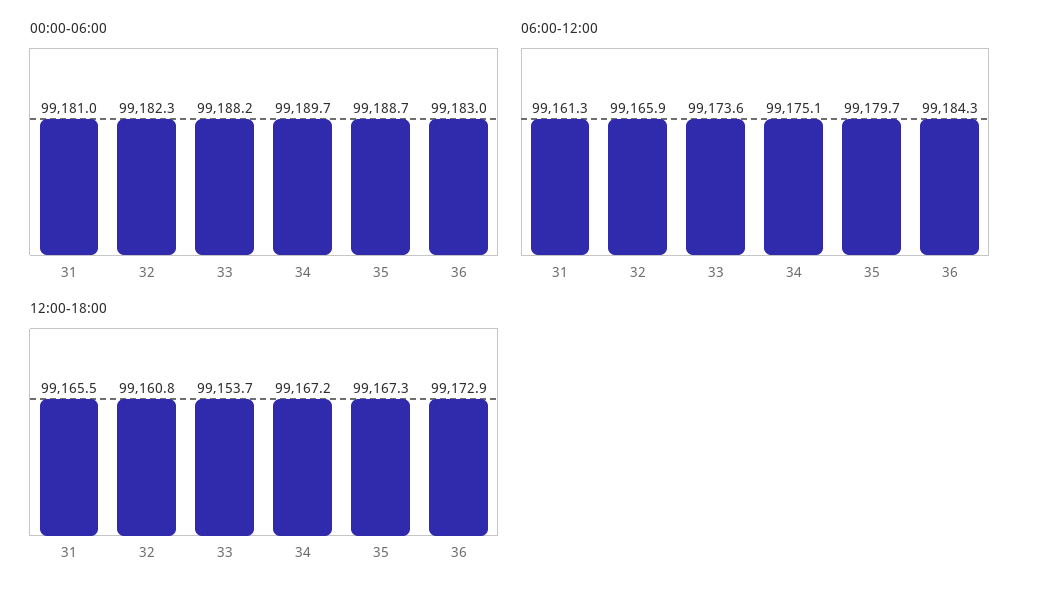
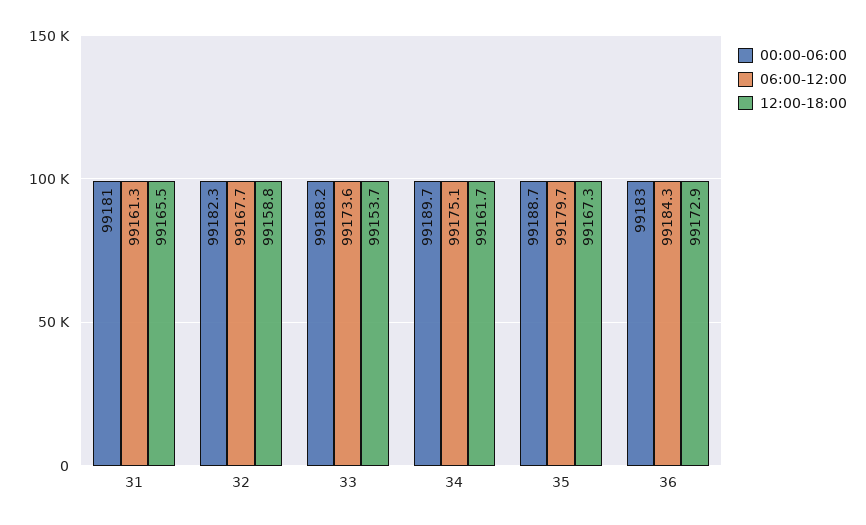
  {
    "00:00-06:00": {
      "31": 99181,
      "32": 99182.3,
      "33": 99188.2,
      "34": 99189.7,
      "35": 99188.7,
      "36": 99183
    },
    "06:00-12:00": {
      "31": 99161.3,
-     "32": 99165.9,
+     "32": 99167.7,
      "33": 99173.6,
      "34": 99175.1,
      "35": 99179.7,
      "36": 99184.3
    },
    "12:00-18:00": {
      "31": 99165.5,
-     "32": 99160.8,
+     "32": 99158.8,
      "33": 99153.7,
-     "34": 99167.2,
+     "34": 99161.7,
      "35": 99167.3,
      "36": 99172.9
    }
  }

